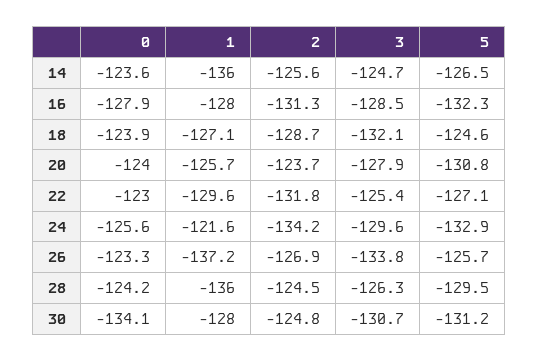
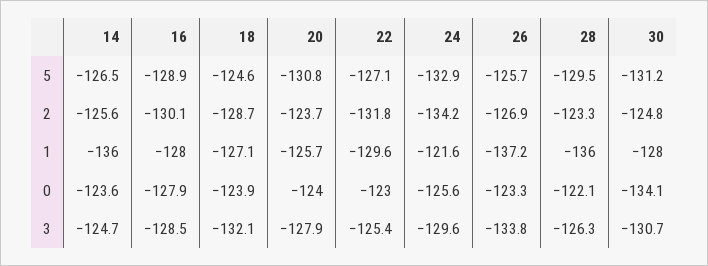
  {
    "0": {
      "14": -123.6,
      "16": -127.9,
      "18": -123.9,
      "20": -124,
      "22": -123,
      "24": -125.6,
      "26": -123.3,
-     "28": -124.2,
+     "28": -122.1,
      "30": -134.1
    },
    "1": {
      "14": -136,
      "16": -128,
      "18": -127.1,
      "20": -125.7,
      "22": -129.6,
      "24": -121.6,
      "26": -137.2,
      "28": -136,
      "30": -128
    },
    "2": {
      "14": -125.6,
-     "16": -131.3,
+     "16": -130.1,
      "18": -128.7,
      "20": -123.7,
      "22": -131.8,
      "24": -134.2,
      "26": -126.9,
-     "28": -124.5,
+     "28": -123.3,
      "30": -124.8
    },
    "3": {
      "14": -124.7,
      "16": -128.5,
      "18": -132.1,
      "20": -127.9,
      "22": -125.4,
      "24": -129.6,
      "26": -133.8,
      "28": -126.3,
      "30": -130.7
    },
    "5": {
      "14": -126.5,
-     "16": -132.3,
+     "16": -128.9,
      "18": -124.6,
      "20": -130.8,
      "22": -127.1,
      "24": -132.9,
      "26": -125.7,
      "28": -129.5,
      "30": -131.2
    }
  }

